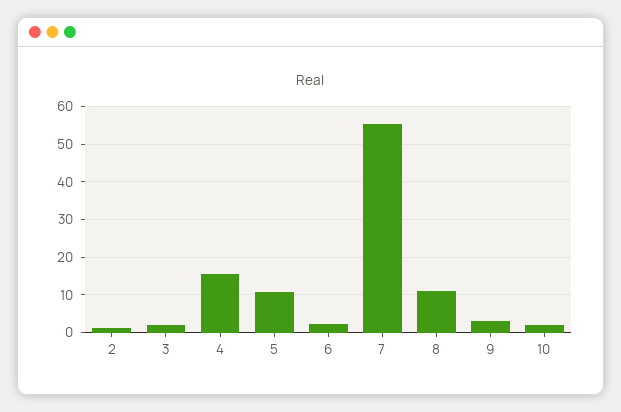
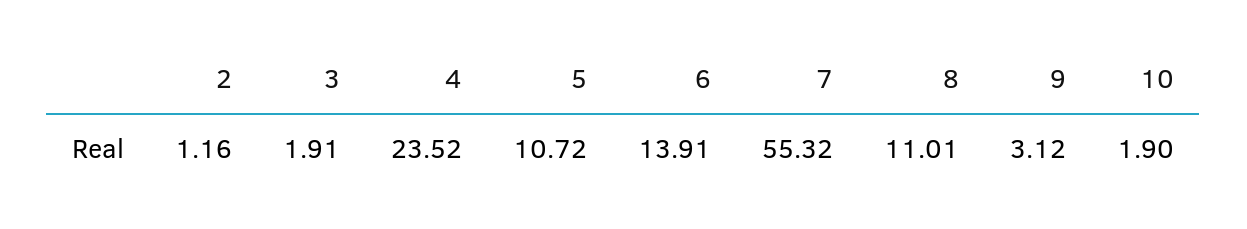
  {
    "2": 1.16,
    "3": 1.91,
-   "4": 16,
+   "4": 23.52,
    "5": 10.72,
-   "6": 2,
+   "6": 13.91,
    "7": 55.32,
    "8": 11.01,
    "9": 3.12,
    "10": 1.9
  }

